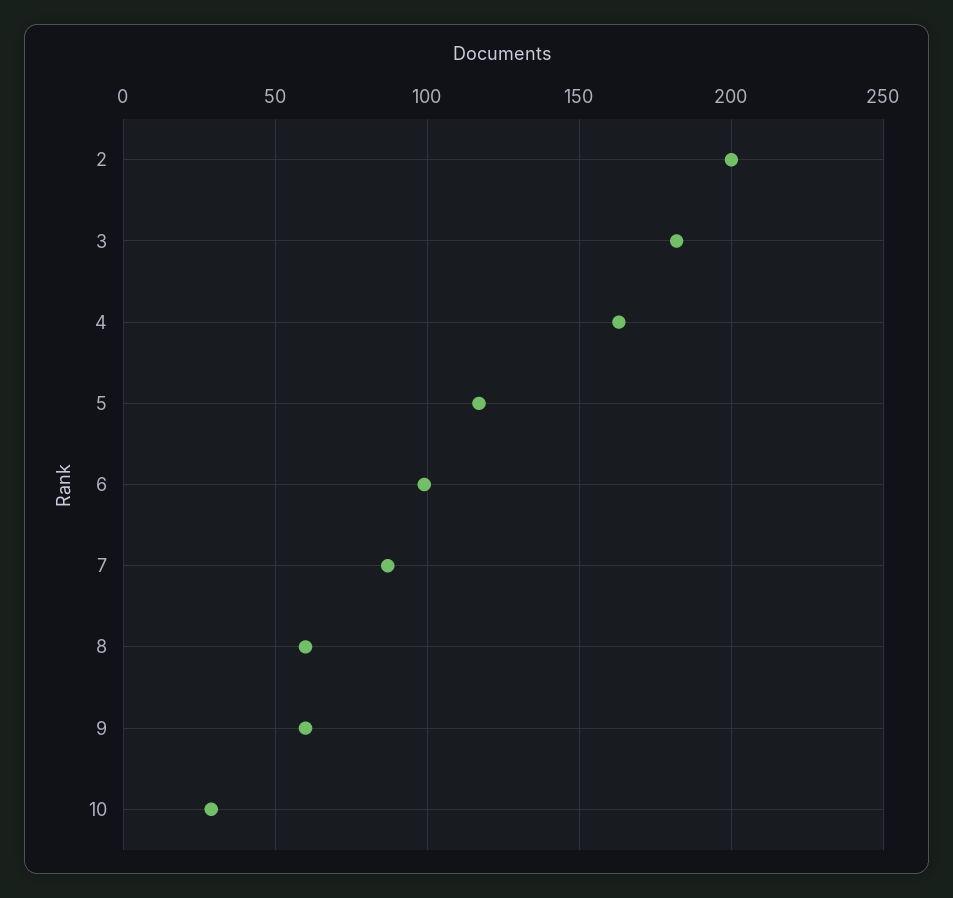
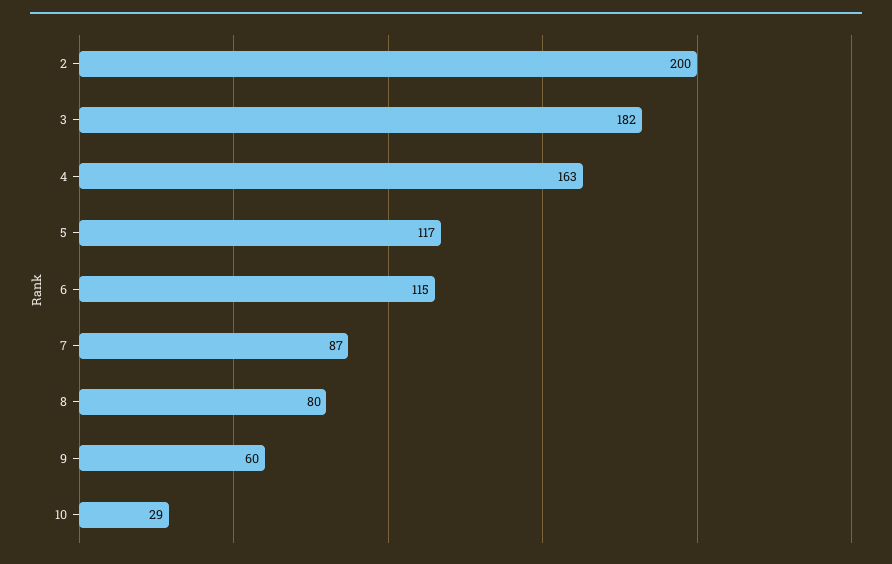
  {
    "2": 200,
    "3": 182,
    "4": 163,
    "5": 117,
-   "6": 100,
+   "6": 115,
    "7": 87,
-   "8": 60,
+   "8": 80,
    "9": 60,
    "10": 29
  }

